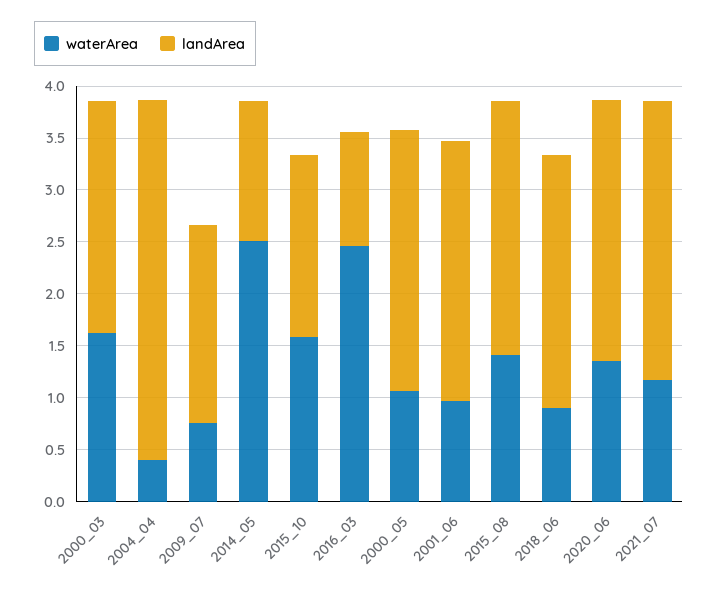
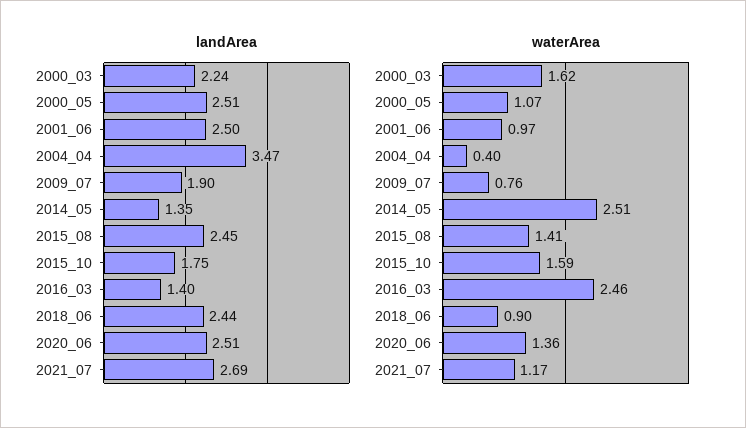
  {
    "waterArea": {
      "2000_03": 1.62,
      "2004_04": 0.4,
      "2009_07": 0.76,
      "2014_05": 2.51,
      "2015_10": 1.59,
      "2016_03": 2.46,
      "2000_05": 1.07,
      "2001_06": 0.97,
      "2015_08": 1.41,
      "2018_06": 0.9,
      "2020_06": 1.36,
      "2021_07": 1.17
    },
    "landArea": {
      "2000_03": 2.24,
      "2004_04": 3.47,
      "2009_07": 1.9,
      "2014_05": 1.35,
      "2015_10": 1.75,
-     "2016_03": 1.1,
+     "2016_03": 1.4,
      "2000_05": 2.51,
      "2001_06": 2.5,
      "2015_08": 2.45,
      "2018_06": 2.44,
      "2020_06": 2.51,
      "2021_07": 2.69
    }
  }

